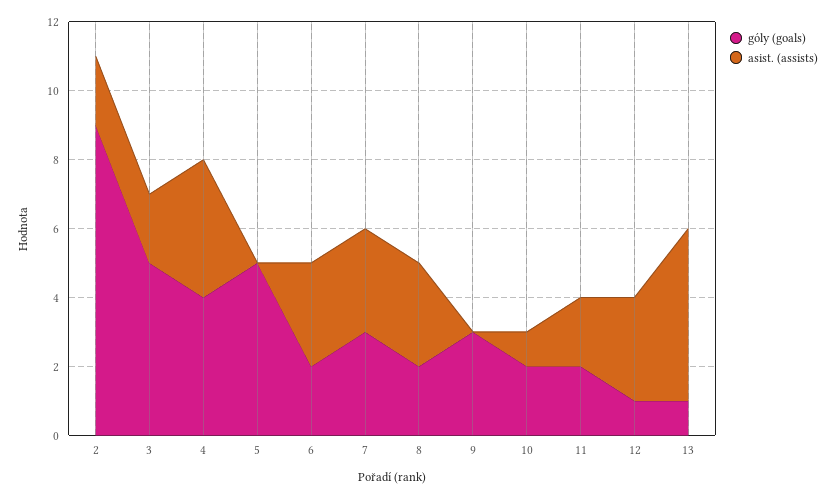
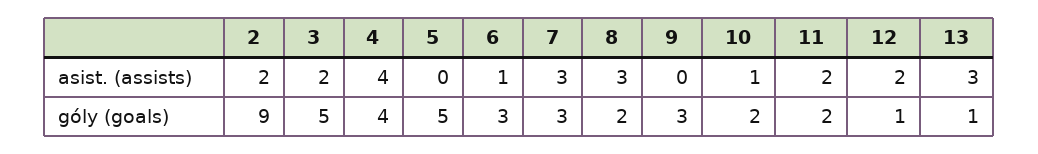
  {
    "góly (goals)": {
      "2": 9,
      "3": 5,
      "4": 4,
      "5": 5,
-     "6": 2,
+     "6": 3,
      "7": 3,
      "8": 2,
      "9": 3,
      "10": 2,
      "11": 2,
      "12": 1,
      "13": 1
    },
    "asist. (assists)": {
      "2": 2,
      "3": 2,
      "4": 4,
      "5": 0,
-     "6": 3,
+     "6": 1,
      "7": 3,
      "8": 3,
      "9": 0,
      "10": 1,
      "11": 2,
-     "12": 3,
+     "12": 2,
-     "13": 5
+     "13": 3
    }
  }

